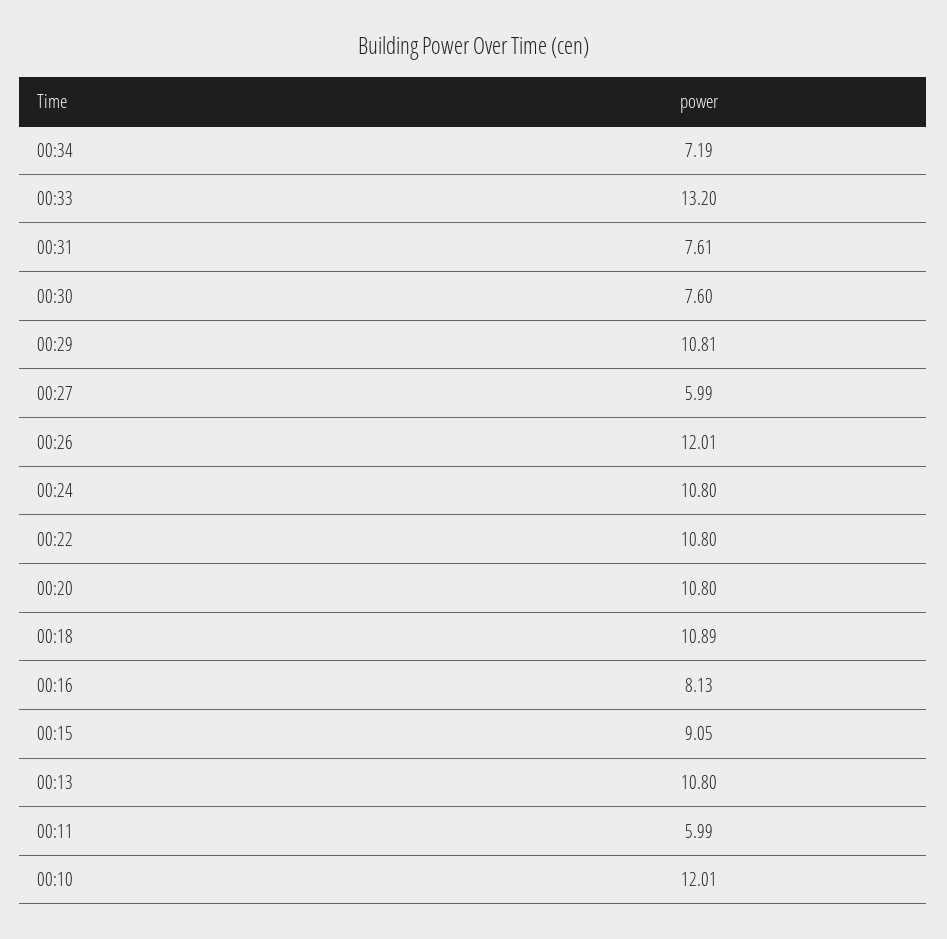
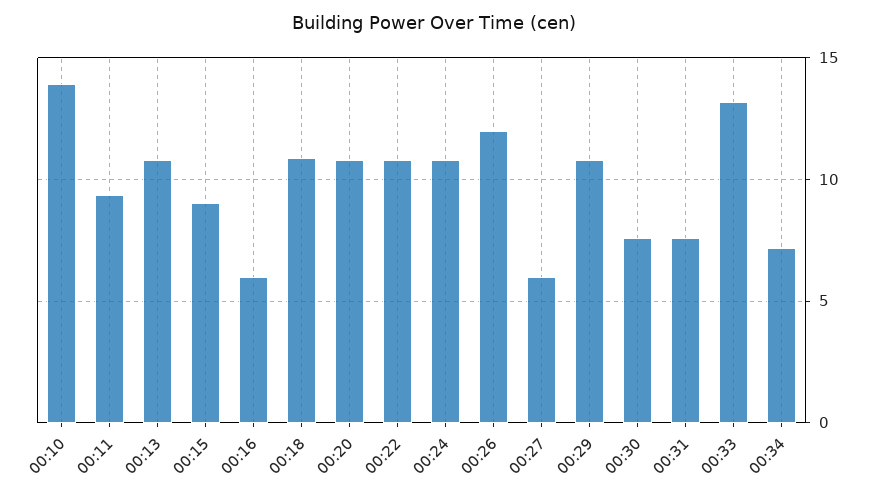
  {
    "00:34": 7.19,
    "00:33": 13.2,
    "00:31": 7.61,
    "00:30": 7.6,
    "00:29": 10.81,
    "00:27": 5.99,
    "00:26": 12.01,
    "00:24": 10.8,
    "00:22": 10.8,
    "00:20": 10.8,
    "00:18": 10.89,
-   "00:16": 8.13,
+   "00:16": 6,
    "00:15": 9.05,
    "00:13": 10.8,
-   "00:11": 5.99,
+   "00:11": 9.5,
-   "00:10": 12.01
+   "00:10": 14
  }

